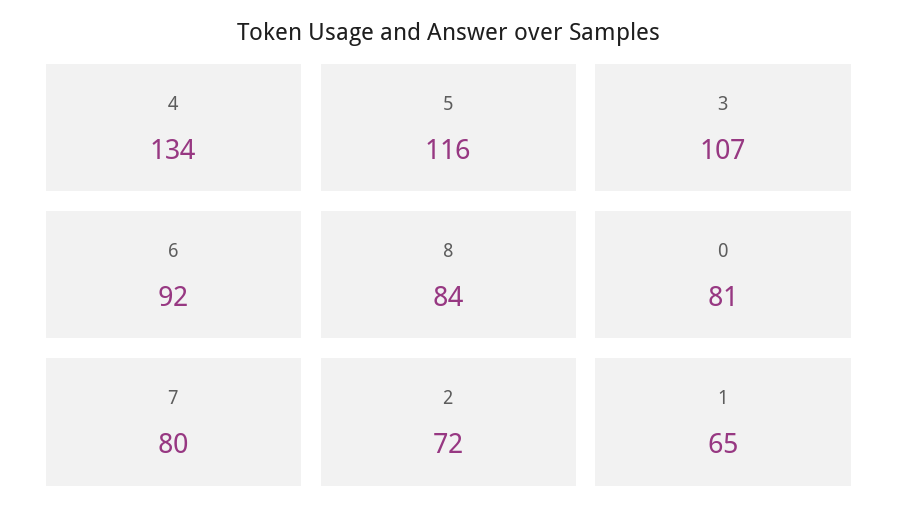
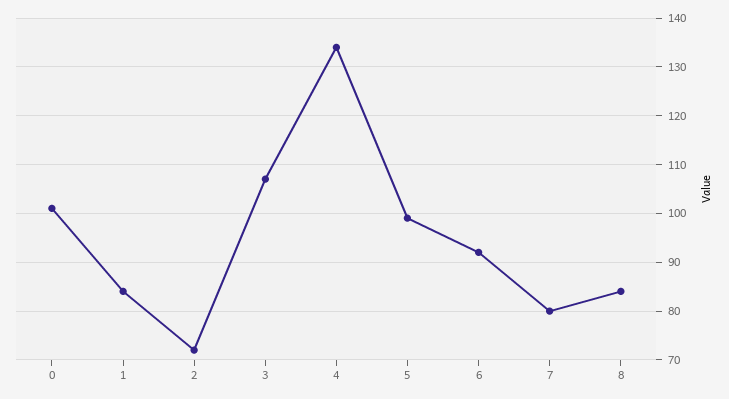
  {
    "4": 134,
-   "5": 116,
+   "5": 100,
    "3": 107,
    "6": 92,
    "8": 84,
-   "0": 81,
+   "0": 100,
    "7": 80,
    "2": 72,
-   "1": 65
+   "1": 85
  }

